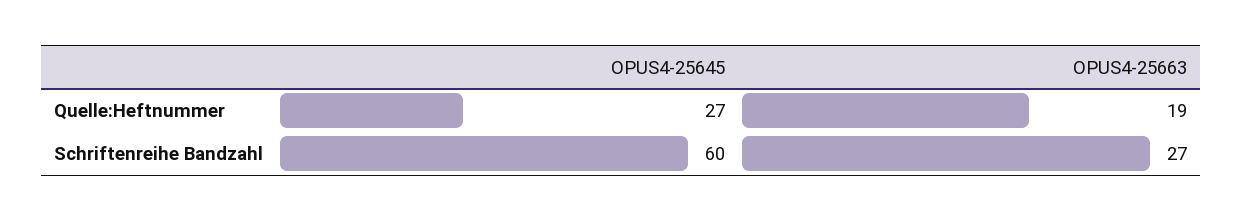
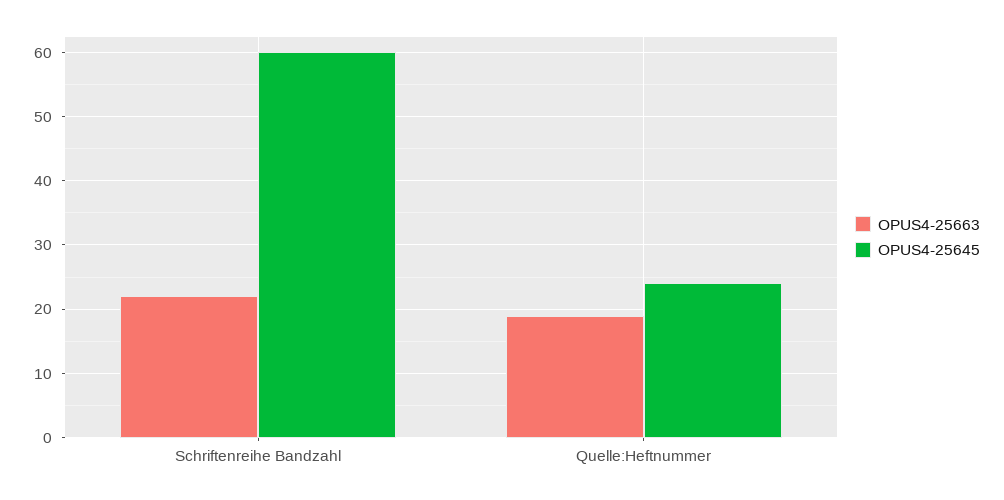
  {
    "OPUS4-25645": {
-     "Quelle:Heftnummer": 27,
+     "Quelle:Heftnummer": 24,
      "Schriftenreihe Bandzahl": 60
    },
    "OPUS4-25663": {
      "Quelle:Heftnummer": 19,
-     "Schriftenreihe Bandzahl": 27
+     "Schriftenreihe Bandzahl": 22
    }
  }

